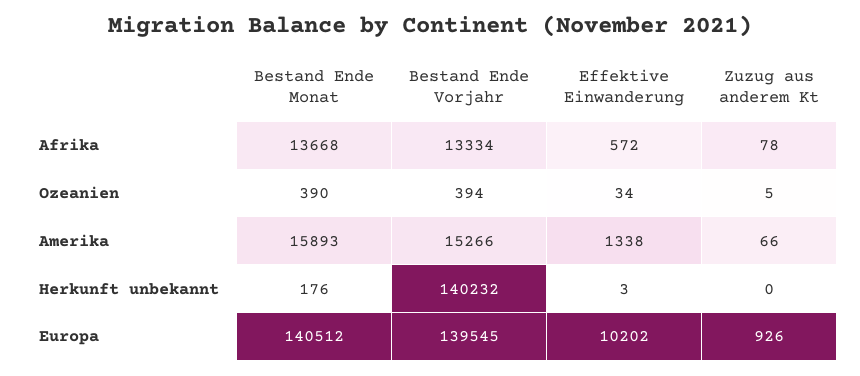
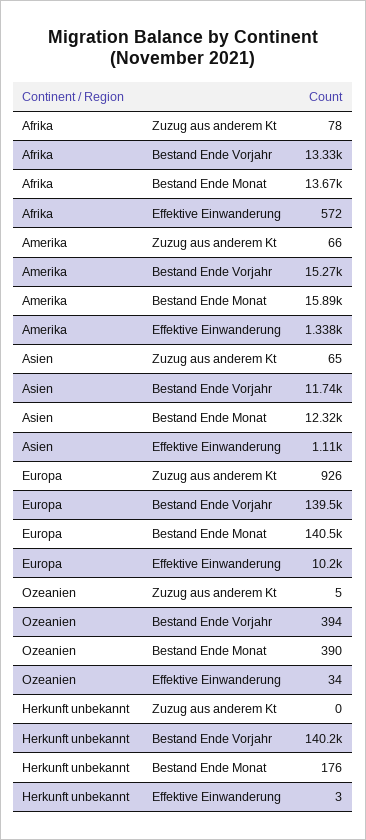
  {
    "Bestand Ende Monat": {
      "Afrika": 13668,
      "Ozeanien": 390,
      "Amerika": 15893,
      "Herkunft unbekannt": 176,
-     "Europa": 140512
+     "Europa": 140512,
+     "Asien": 12320
    },
    "Bestand Ende Vorjahr": {
      "Afrika": 13334,
      "Ozeanien": 394,
      "Amerika": 15266,
      "Herkunft unbekannt": 140232,
-     "Europa": 139545
+     "Europa": 139545,
+     "Asien": 11740
    },
    "Effektive Einwanderung": {
      "Afrika": 572,
      "Ozeanien": 34,
      "Amerika": 1338,
      "Herkunft unbekannt": 3,
-     "Europa": 10202
+     "Europa": 10202,
+     "Asien": 1110
    },
    "Zuzug aus anderem Kt": {
      "Afrika": 78,
      "Ozeanien": 5,
      "Amerika": 66,
      "Herkunft unbekannt": 0,
-     "Europa": 926
+     "Europa": 926,
+     "Asien": 65
    }
  }

